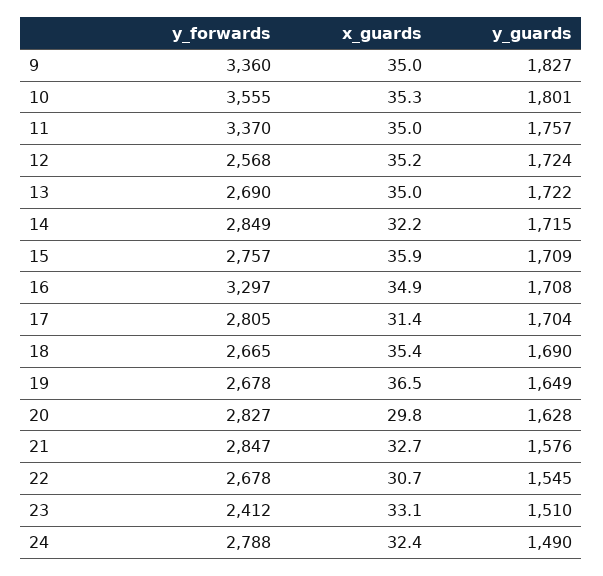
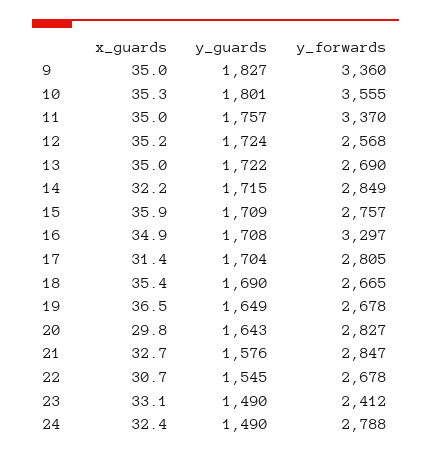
  {
    "y_forwards": {
      "9": 3360,
      "10": 3555,
      "11": 3370,
      "12": 2568,
      "13": 2690,
      "14": 2849,
      "15": 2757,
      "16": 3297,
      "17": 2805,
      "18": 2665,
      "19": 2678,
      "20": 2827,
      "21": 2847,
      "22": 2678,
      "23": 2412,
      "24": 2788
    },
    "x_guards": {
      "9": 35,
      "10": 35.3,
      "11": 35,
      "12": 35.2,
      "13": 35,
      "14": 32.2,
      "15": 35.9,
      "16": 34.9,
      "17": 31.4,
      "18": 35.4,
      "19": 36.5,
      "20": 29.8,
      "21": 32.7,
      "22": 30.7,
      "23": 33.1,
      "24": 32.4
    },
    "y_guards": {
      "9": 1827,
      "10": 1801,
      "11": 1757,
      "12": 1724,
      "13": 1722,
      "14": 1715,
      "15": 1709,
      "16": 1708,
      "17": 1704,
      "18": 1690,
      "19": 1649,
-     "20": 1628,
+     "20": 1643,
      "21": 1576,
      "22": 1545,
-     "23": 1510,
+     "23": 1490,
      "24": 1490
    }
  }

